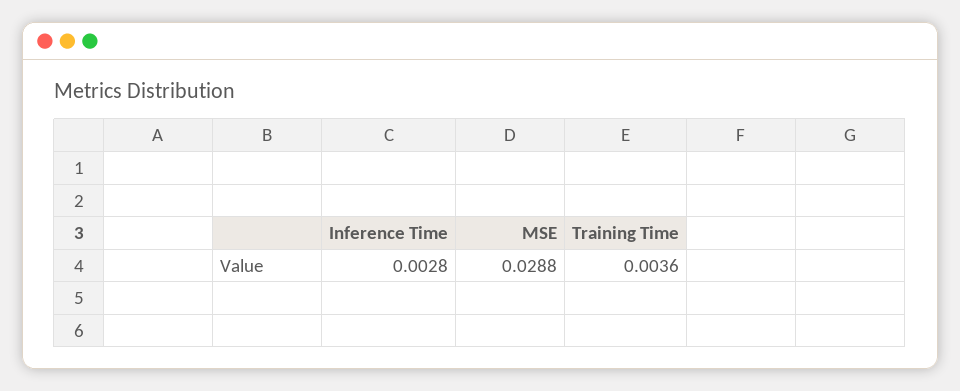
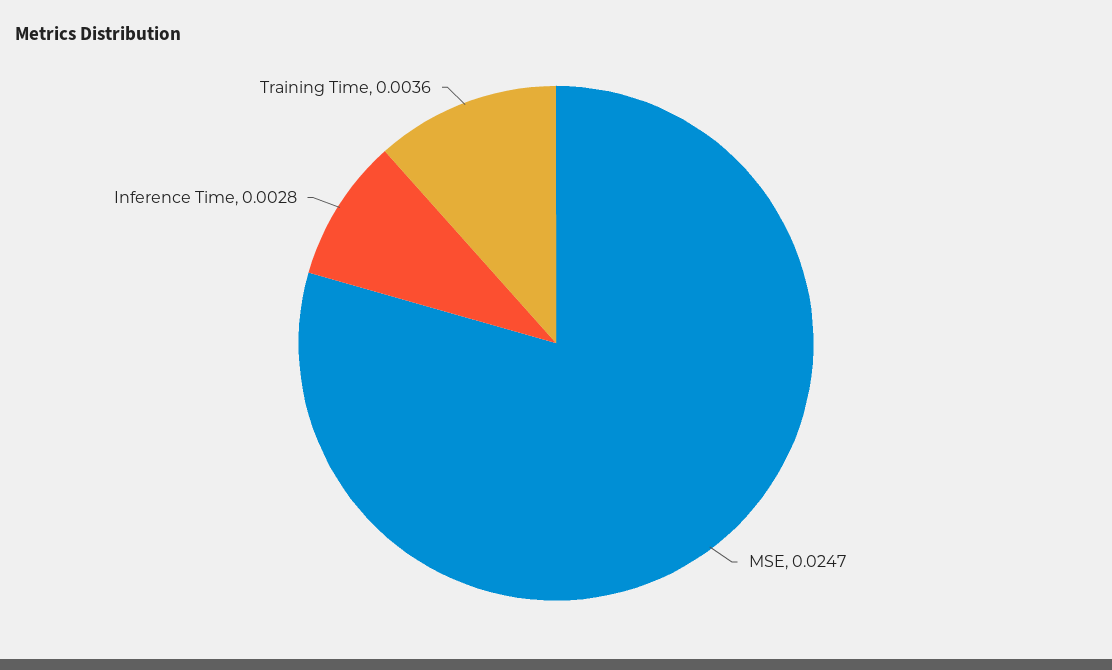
  {
    "Inference Time": 0.0028,
-   "MSE": 0.0288,
+   "MSE": 0.0247,
    "Training Time": 0.0036
  }

